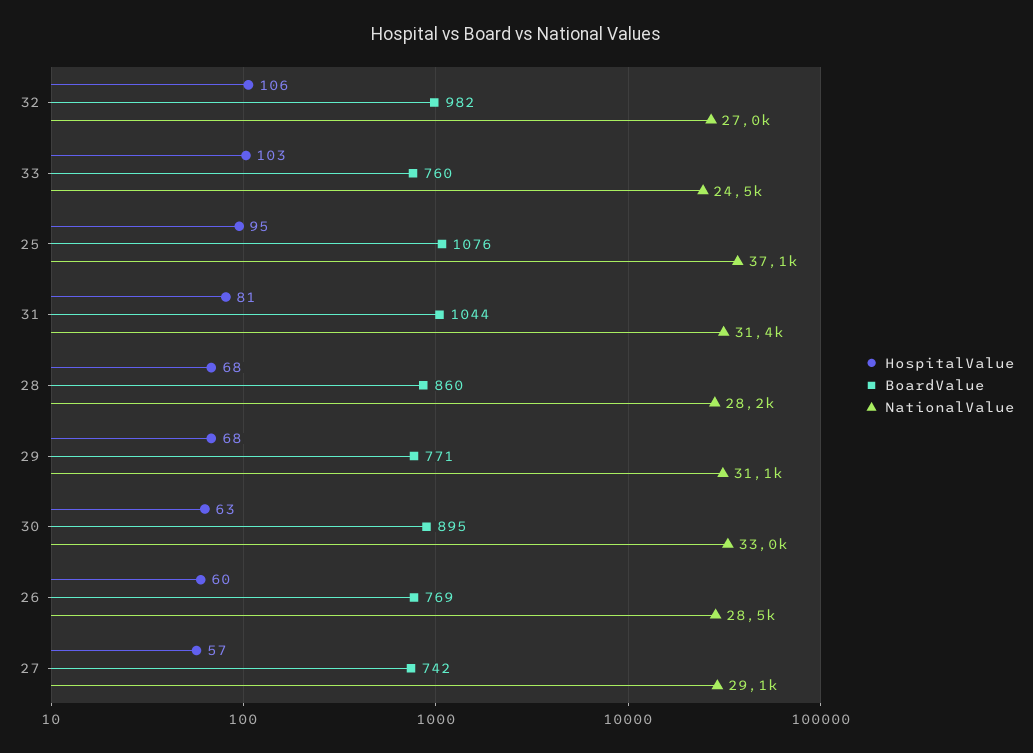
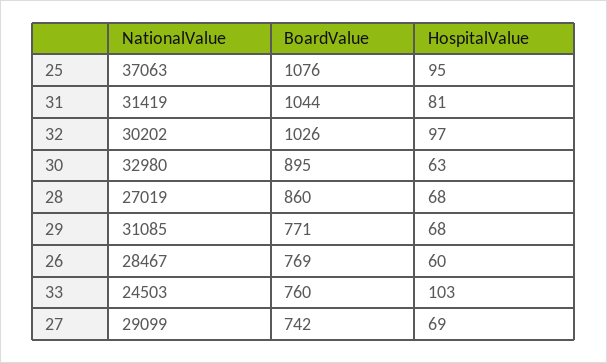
  {
    "HospitalValue": {
-     "32": 106,
+     "32": 97,
      "33": 103,
      "25": 95,
      "31": 81,
      "28": 68,
      "29": 68,
      "30": 63,
      "26": 60,
-     "27": 57
+     "27": 69
    },
    "BoardValue": {
-     "32": 982,
+     "32": 1026,
      "33": 760,
      "25": 1076,
      "31": 1044,
      "28": 860,
      "29": 771,
      "30": 895,
      "26": 769,
      "27": 742
    },
    "NationalValue": {
-     "32": 27000,
+     "32": 30202,
      "33": 24503,
      "25": 37063,
      "31": 31419,
-     "28": 28200,
+     "28": 27019,
      "29": 31085,
      "30": 32980,
      "26": 28467,
      "27": 29099
    }
  }

